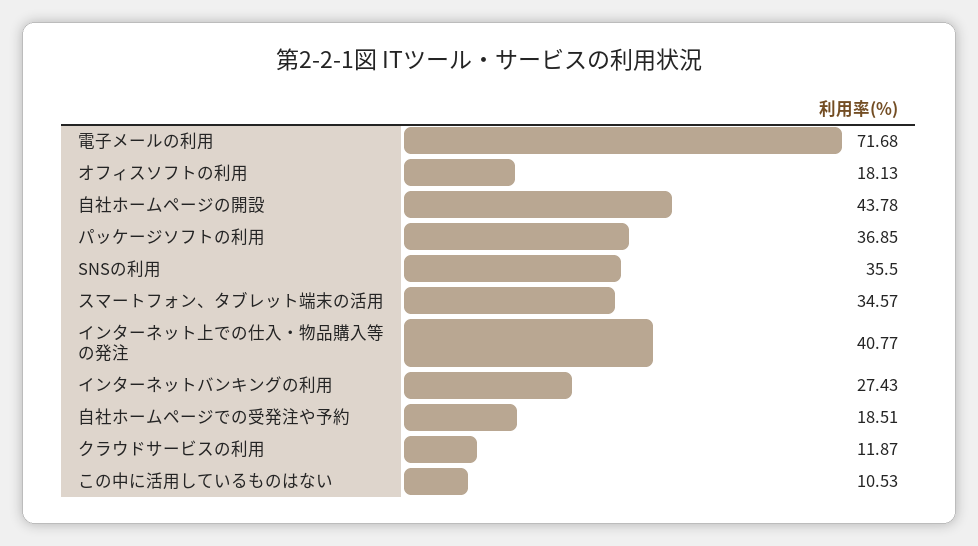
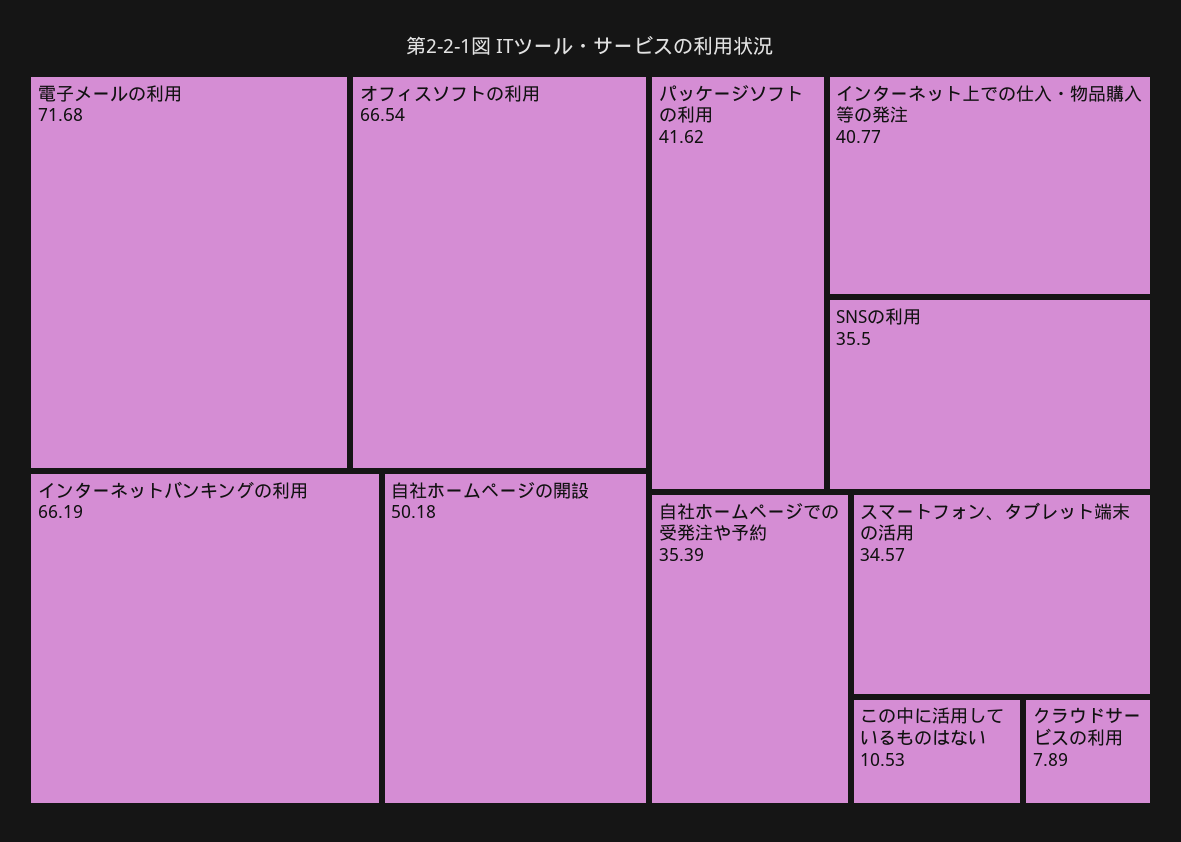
  {
    "電子メールの利用": 71.68,
-   "オフィスソフトの利用": 18.13,
+   "オフィスソフトの利用": 66.54,
-   "自社ホームページの開設": 43.78,
+   "自社ホームページの開設": 50.18,
-   "パッケージソフトの利用": 36.85,
+   "パッケージソフトの利用": 41.62,
    "SNSの利用": 35.5,
    "スマートフォン、タブレット端末の活用": 34.57,
    "インターネット上での仕入・物品購入等の発注": 40.77,
-   "インターネットバンキングの利用": 27.43,
+   "インターネットバンキングの利用": 66.19,
-   "自社ホームページでの受発注や予約": 18.51,
+   "自社ホームページでの受発注や予約": 35.39,
-   "クラウドサービスの利用": 11.87,
+   "クラウドサービスの利用": 7.89,
    "この中に活用しているものはない": 10.53
  }

